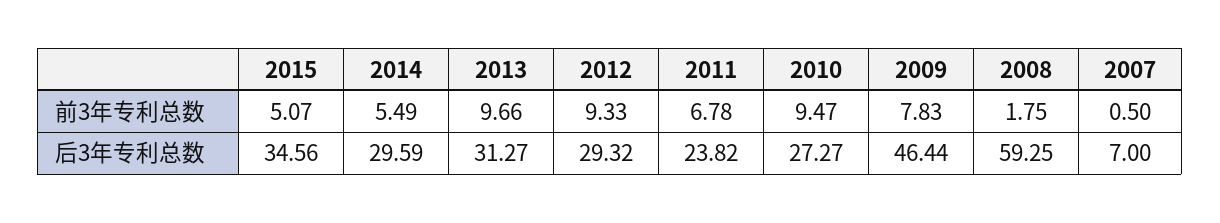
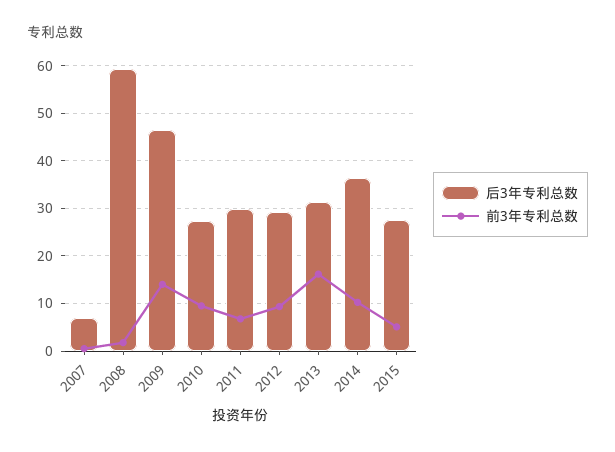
  {
    "前3年专利总数": {
      "2015": 5.07,
-     "2014": 5.49,
+     "2014": 10,
-     "2013": 9.66,
+     "2013": 16,
      "2012": 9.33,
      "2011": 6.78,
      "2010": 9.47,
-     "2009": 7.83,
+     "2009": 14,
      "2008": 1.75,
      "2007": 0.5
    },
    "后3年专利总数": {
-     "2015": 34.56,
+     "2015": 28,
-     "2014": 29.59,
+     "2014": 36,
      "2013": 31.27,
      "2012": 29.32,
-     "2011": 23.82,
+     "2011": 30,
      "2010": 27.27,
      "2009": 46.44,
      "2008": 59.25,
      "2007": 7
    }
  }

